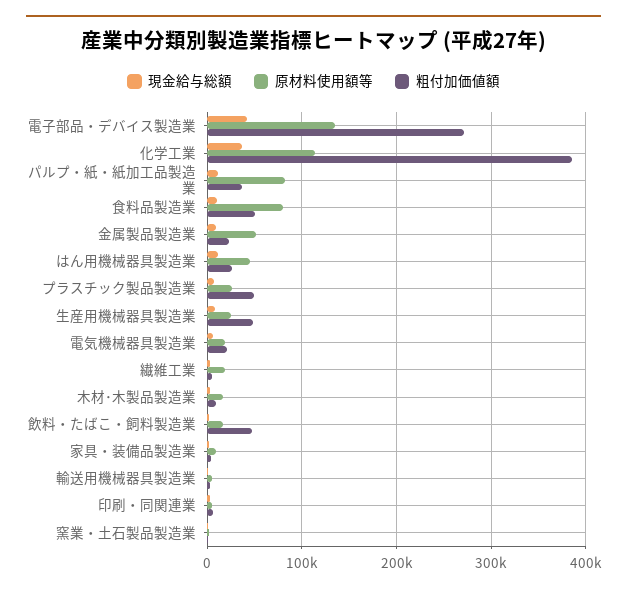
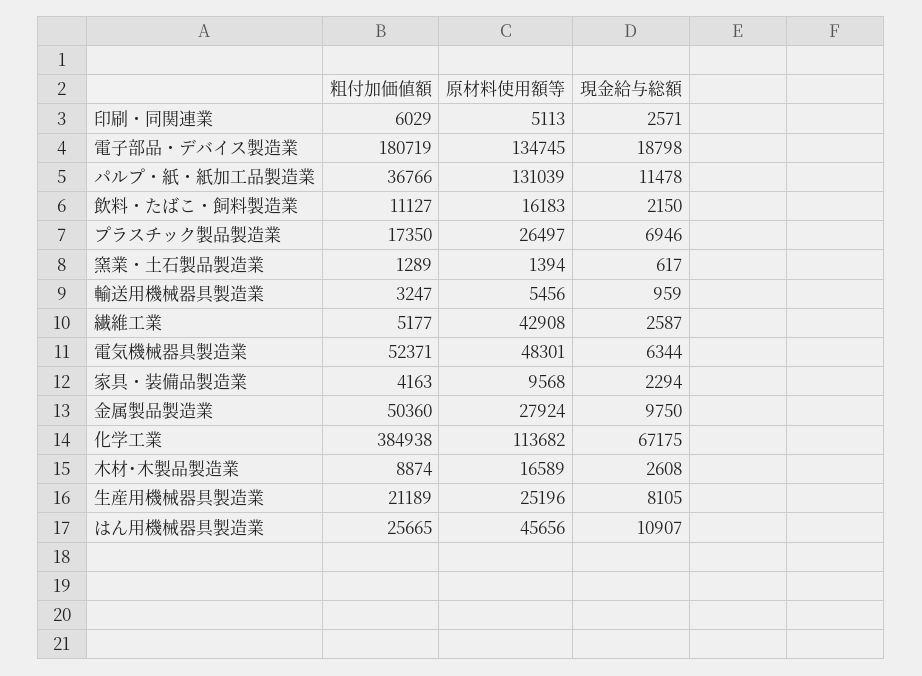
  {
    "現金給与総額": {
-     "電子部品・デバイス製造業": 40000,
+     "電子部品・デバイス製造業": 18798,
-     "化学工業": 40000,
+     "化学工業": 67175,
      "パルプ・紙・紙加工品製造業": 11478,
-     "食料品製造業": 10000,
      "金属製品製造業": 9750,
      "はん用機械器具製造業": 10907,
      "プラスチック製品製造業": 6946,
      "生産用機械器具製造業": 8105,
      "電気機械器具製造業": 6344,
      "繊維工業": 2587,
      "木材･木製品製造業": 2608,
      "飲料・たばこ・飼料製造業": 2150,
      "家具・装備品製造業": 2294,
      "輸送用機械器具製造業": 959,
      "印刷・同関連業": 2571,
      "窯業・土石製品製造業": 617
    },
    "原材料使用額等": {
      "電子部品・デバイス製造業": 134745,
      "化学工業": 113682,
-     "パルプ・紙・紙加工品製造業": 80000,
+     "パルプ・紙・紙加工品製造業": 131039,
-     "食料品製造業": 80000,
-     "金属製品製造業": 50000,
+     "金属製品製造業": 27924,
      "はん用機械器具製造業": 45656,
      "プラスチック製品製造業": 26497,
      "生産用機械器具製造業": 25196,
-     "電気機械器具製造業": 20000,
+     "電気機械器具製造業": 48301,
-     "繊維工業": 20000,
+     "繊維工業": 42908,
      "木材･木製品製造業": 16589,
      "飲料・たばこ・飼料製造業": 16183,
      "家具・装備品製造業": 9568,
      "輸送用機械器具製造業": 5456,
      "印刷・同関連業": 5113,
      "窯業・土石製品製造業": 1394
    },
    "粗付加価値額": {
-     "電子部品・デバイス製造業": 270000,
+     "電子部品・デバイス製造業": 180719,
      "化学工業": 384938,
      "パルプ・紙・紙加工品製造業": 36766,
-     "食料品製造業": 50000,
-     "金属製品製造業": 20000,
+     "金属製品製造業": 50360,
      "はん用機械器具製造業": 25665,
-     "プラスチック製品製造業": 50000,
+     "プラスチック製品製造業": 17350,
-     "生産用機械器具製造業": 50000,
+     "生産用機械器具製造業": 21189,
-     "電気機械器具製造業": 20000,
+     "電気機械器具製造業": 52371,
      "繊維工業": 5177,
      "木材･木製品製造業": 8874,
-     "飲料・たばこ・飼料製造業": 50000,
+     "飲料・たばこ・飼料製造業": 11127,
      "家具・装備品製造業": 4163,
      "輸送用機械器具製造業": 3247,
      "印刷・同関連業": 6029,
      "窯業・土石製品製造業": 1289
    }
  }

